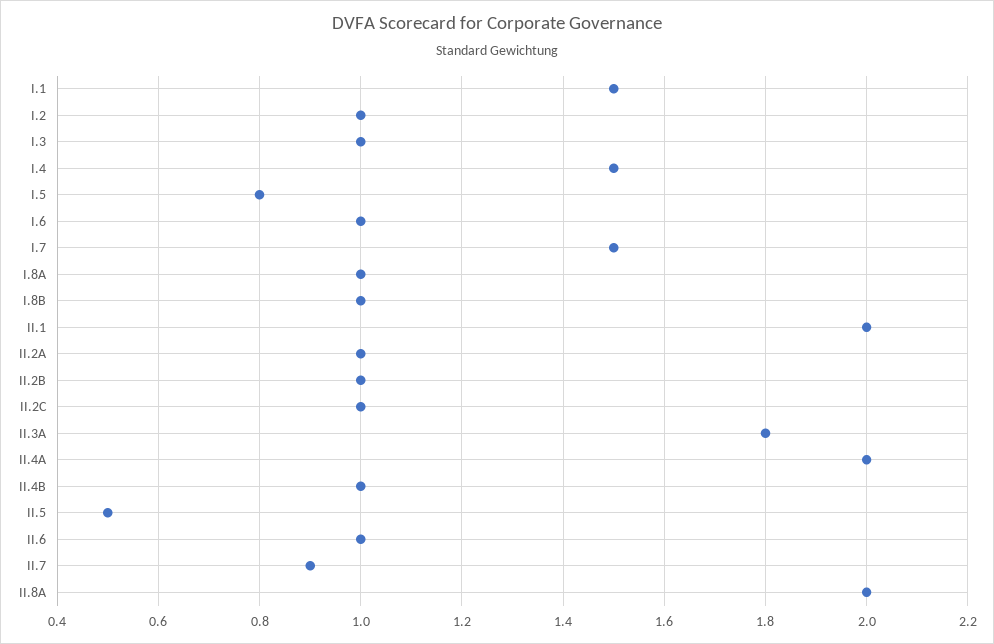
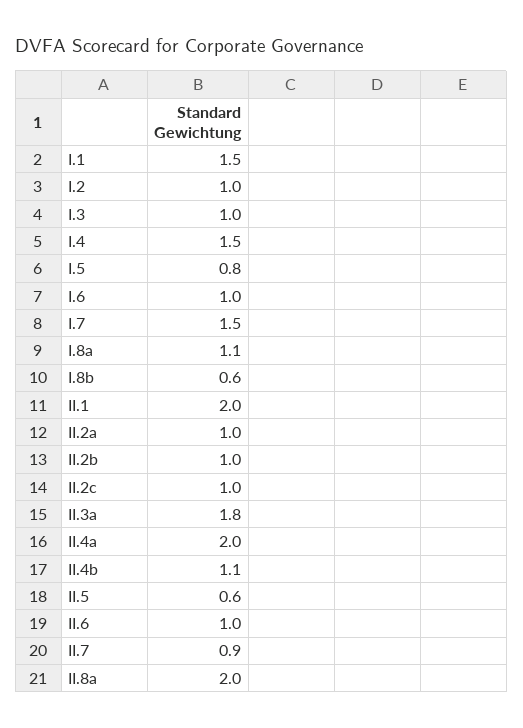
  {
    "I.1": 1.5,
    "I.2": 1,
    "I.3": 1,
    "I.4": 1.5,
    "I.5": 0.8,
    "I.6": 1,
    "I.7": 1.5,
-   "I.8A": 1,
+   "I.8A": 1.1,
-   "I.8B": 1,
+   "I.8B": 0.6,
    "II.1": 2,
    "II.2A": 1,
    "II.2B": 1,
    "II.2C": 1,
    "II.3A": 1.8,
    "II.4A": 2,
-   "II.4B": 1,
+   "II.4B": 1.1,
-   "II.5": 0.5,
+   "II.5": 0.6,
    "II.6": 1,
    "II.7": 0.9,
    "II.8A": 2
  }

